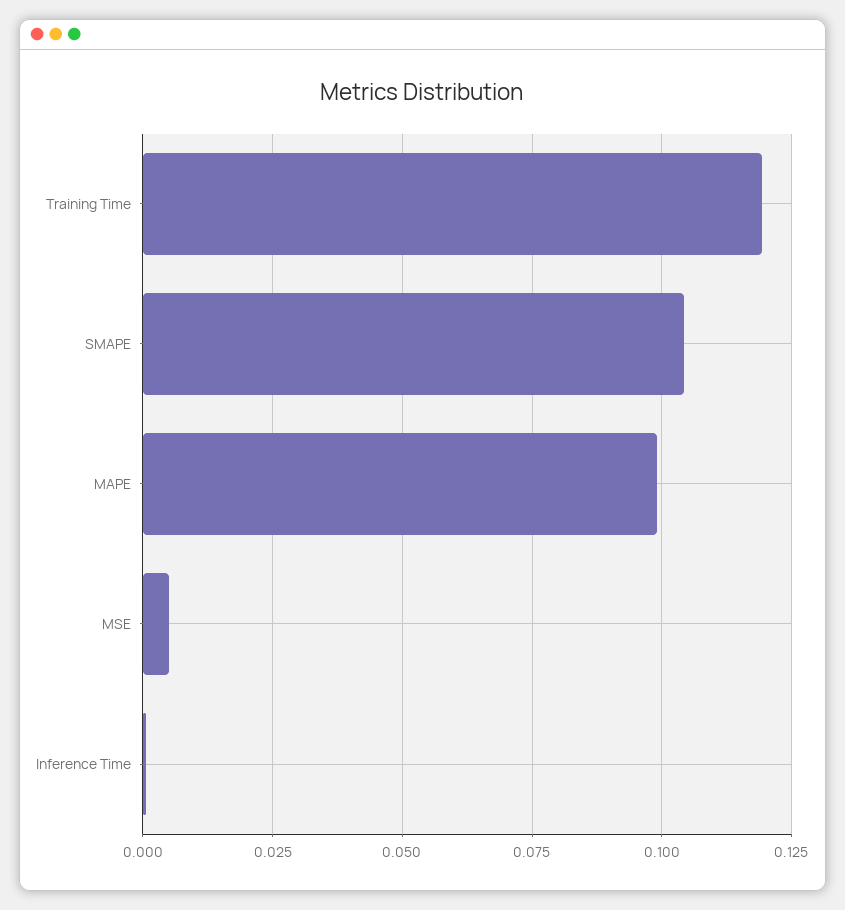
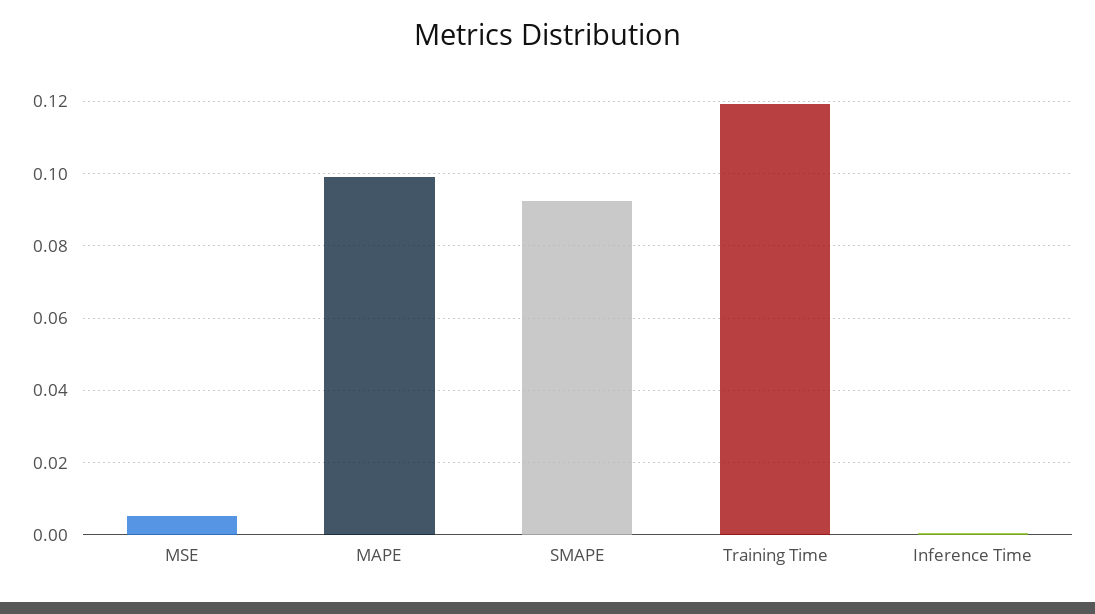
  {
    "Training Time": 0.12,
-   "SMAPE": 0.105,
+   "SMAPE": 0.092,
    "MAPE": 0.1,
    "MSE": 0.006,
    "Inference Time": 0
  }

